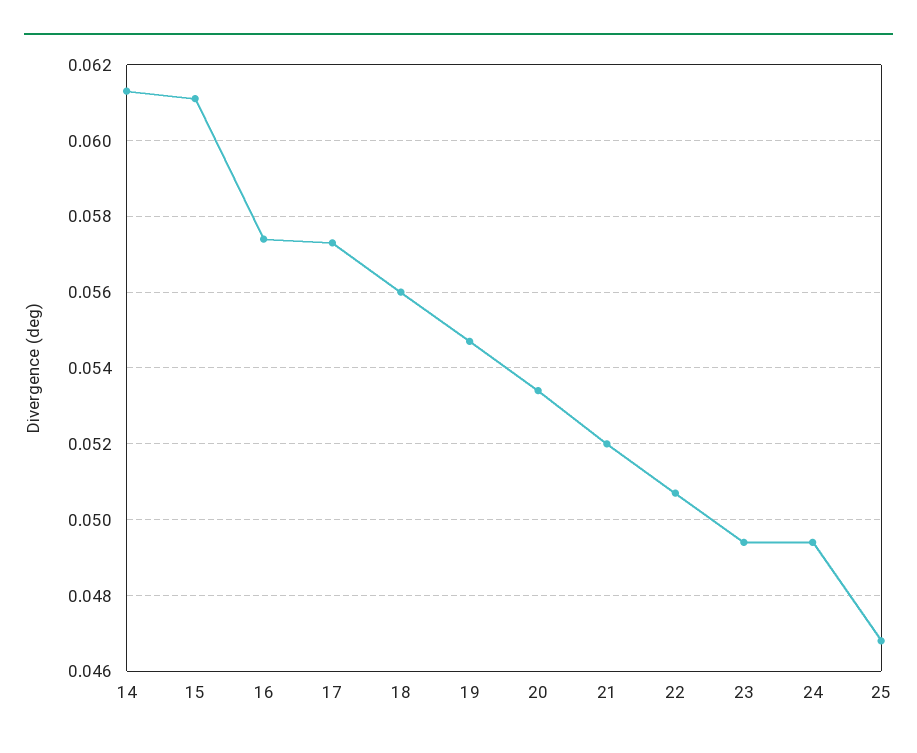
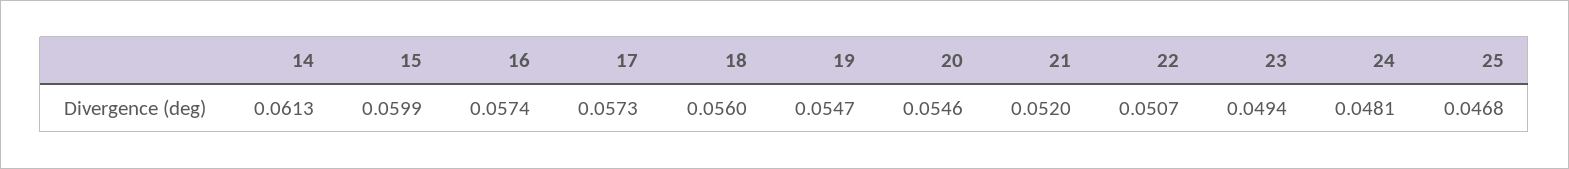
  {
    "14": 0.0613,
-   "15": 0.061,
+   "15": 0.0599,
    "16": 0.0574,
    "17": 0.0573,
    "18": 0.056,
    "19": 0.0547,
-   "20": 0.0535,
+   "20": 0.0546,
    "21": 0.052,
    "22": 0.0507,
    "23": 0.0494,
-   "24": 0.0495,
+   "24": 0.0481,
    "25": 0.0468
  }

